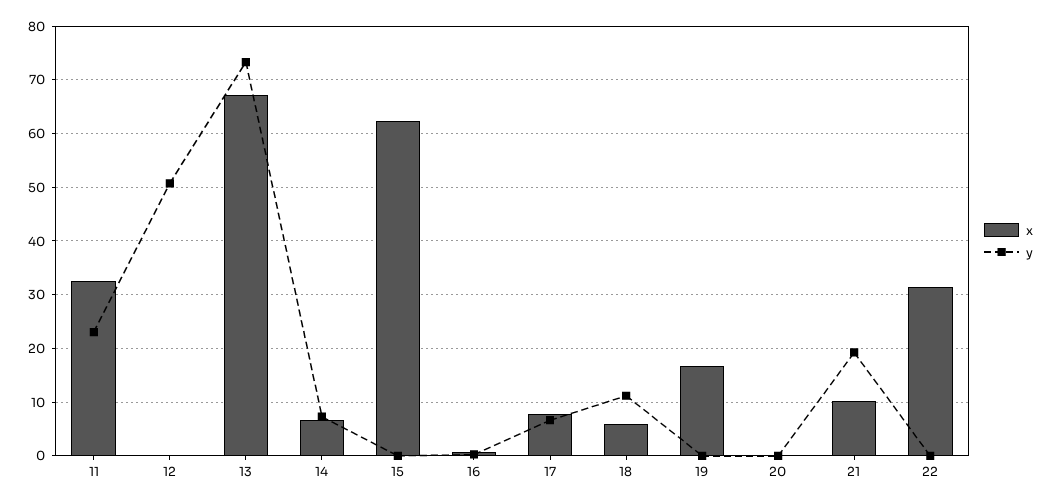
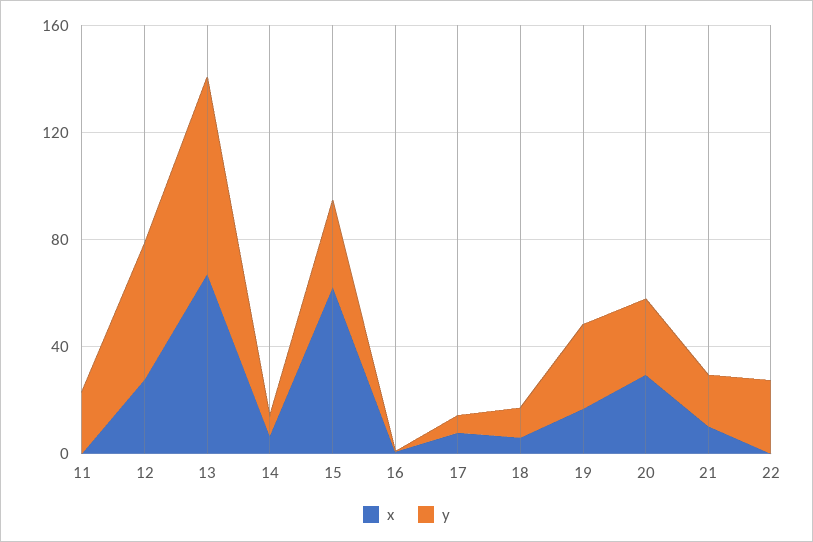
  {
    "x": {
-     "11": 32,
+     "11": 0,
-     "12": 0,
+     "12": 30,
      "13": 68,
      "14": 6,
      "15": 62,
      "16": 0,
      "17": 8,
      "18": 6,
      "19": 16,
-     "20": 0,
+     "20": 30,
      "21": 10,
-     "22": 32
+     "22": 0
    },
    "y": {
      "11": 24,
      "12": 50,
      "13": 74,
      "14": 8,
-     "15": 0,
+     "15": 30,
      "16": 0,
      "17": 6,
      "18": 12,
-     "19": 0,
+     "19": 30,
-     "20": 0,
+     "20": 30,
      "21": 20,
-     "22": 0
+     "22": 30
    }
  }

